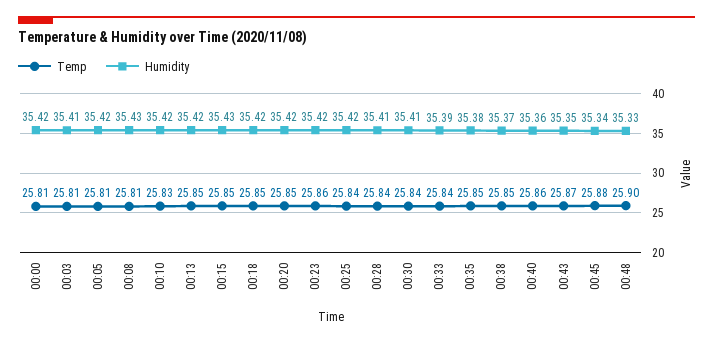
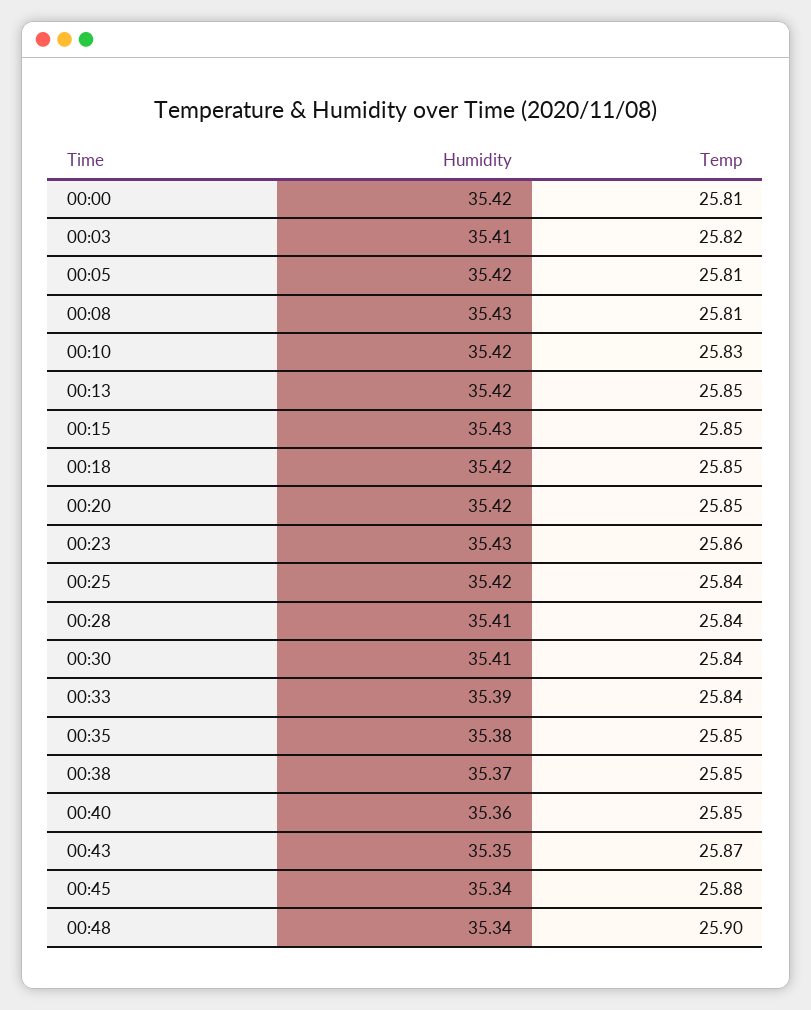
  {
    "Temp": {
      "00:00": 25.81,
-     "00:03": 25.81,
+     "00:03": 25.82,
      "00:05": 25.81,
      "00:08": 25.81,
      "00:10": 25.83,
      "00:13": 25.85,
      "00:15": 25.85,
      "00:18": 25.85,
      "00:20": 25.85,
      "00:23": 25.86,
      "00:25": 25.84,
      "00:28": 25.84,
      "00:30": 25.84,
      "00:33": 25.84,
      "00:35": 25.85,
      "00:38": 25.85,
-     "00:40": 25.86,
+     "00:40": 25.85,
      "00:43": 25.87,
      "00:45": 25.88,
      "00:48": 25.9
    },
    "Humidity": {
      "00:00": 35.42,
      "00:03": 35.41,
      "00:05": 35.42,
      "00:08": 35.43,
      "00:10": 35.42,
      "00:13": 35.42,
      "00:15": 35.43,
      "00:18": 35.42,
      "00:20": 35.42,
-     "00:23": 35.42,
+     "00:23": 35.43,
      "00:25": 35.42,
      "00:28": 35.41,
      "00:30": 35.41,
      "00:33": 35.39,
      "00:35": 35.38,
      "00:38": 35.37,
      "00:40": 35.36,
      "00:43": 35.35,
      "00:45": 35.34,
-     "00:48": 35.33
+     "00:48": 35.34
    }
  }

